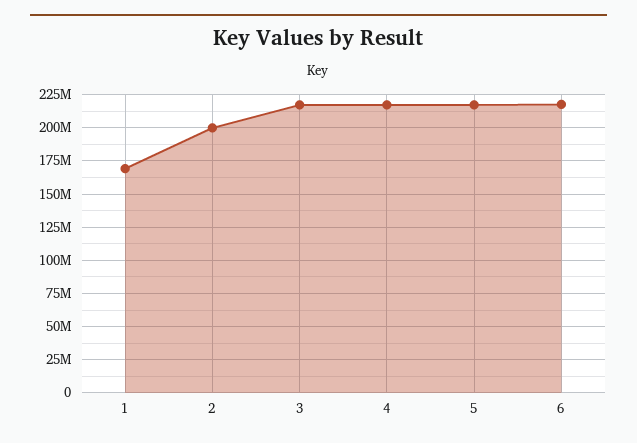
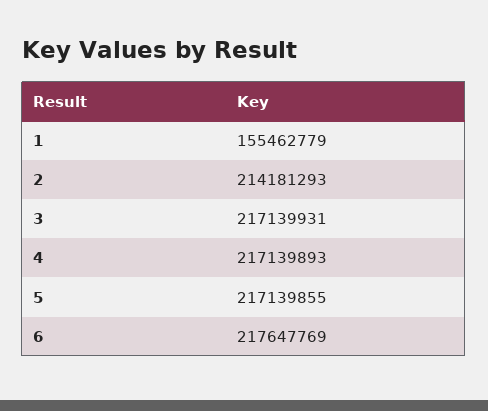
  {
-   "1": 170000000,
+   "1": 155462779,
-   "2": 200000000,
+   "2": 214181293,
    "3": 217139931,
    "4": 217139893,
    "5": 217139855,
    "6": 217647769
  }

